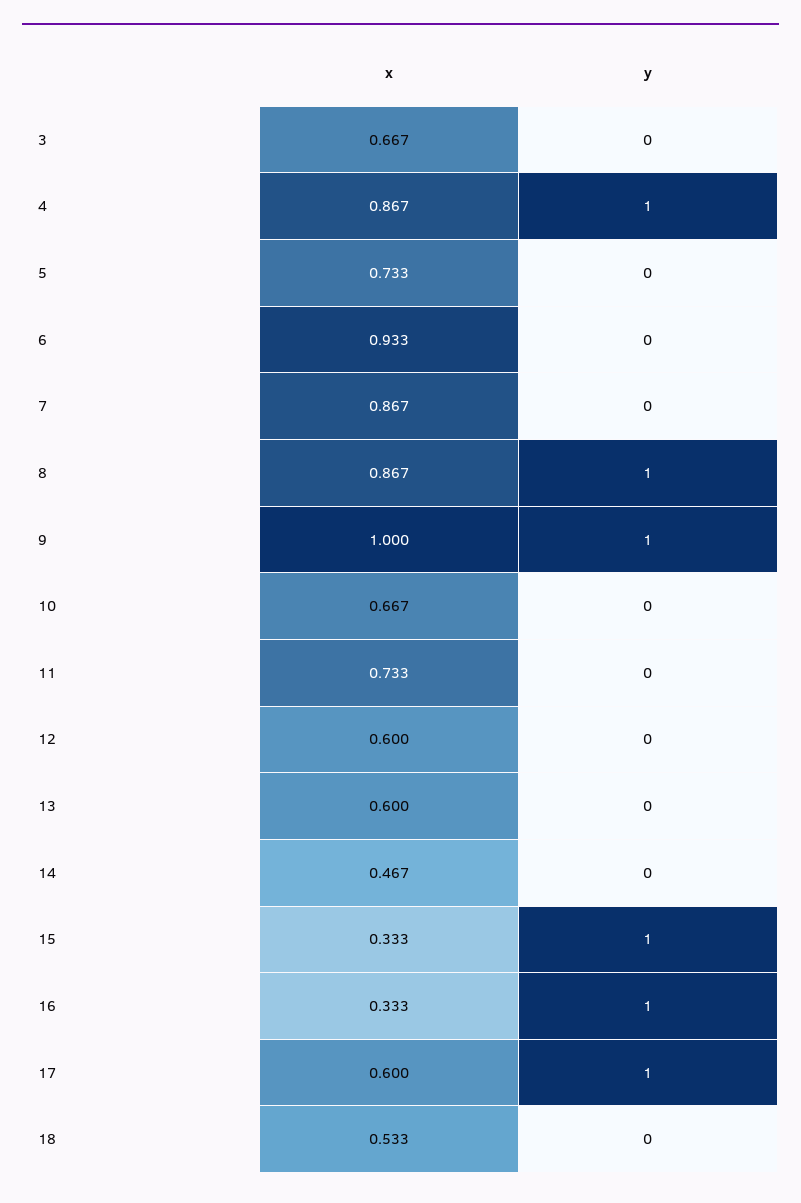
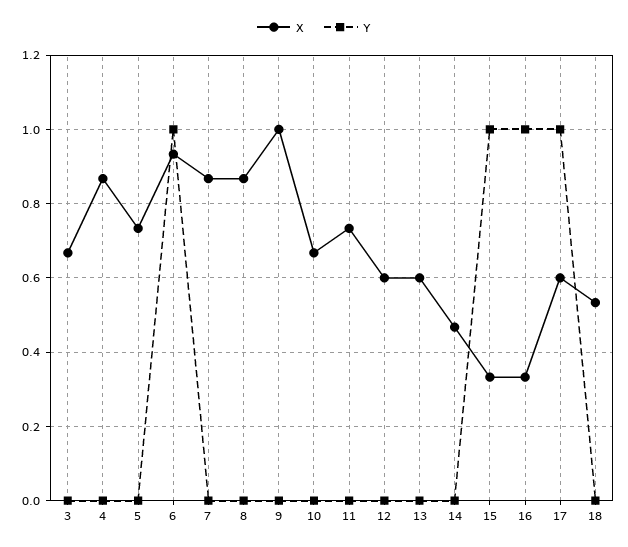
  {
    "x": {
      "3": 0.667,
      "4": 0.867,
      "5": 0.733,
      "6": 0.933,
      "7": 0.867,
      "8": 0.867,
      "9": 1,
      "10": 0.667,
      "11": 0.733,
      "12": 0.6,
      "13": 0.6,
      "14": 0.467,
      "15": 0.333,
      "16": 0.333,
      "17": 0.6,
      "18": 0.533
    },
    "y": {
      "3": 0,
-     "4": 1,
+     "4": 0,
      "5": 0,
-     "6": 0,
+     "6": 1,
      "7": 0,
-     "8": 1,
+     "8": 0,
-     "9": 1,
+     "9": 0,
      "10": 0,
      "11": 0,
      "12": 0,
      "13": 0,
      "14": 0,
      "15": 1,
      "16": 1,
      "17": 1,
      "18": 0
    }
  }

